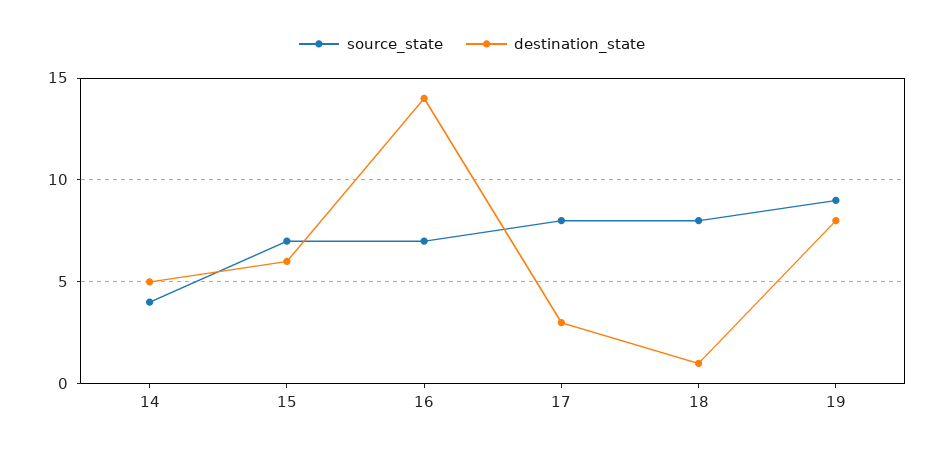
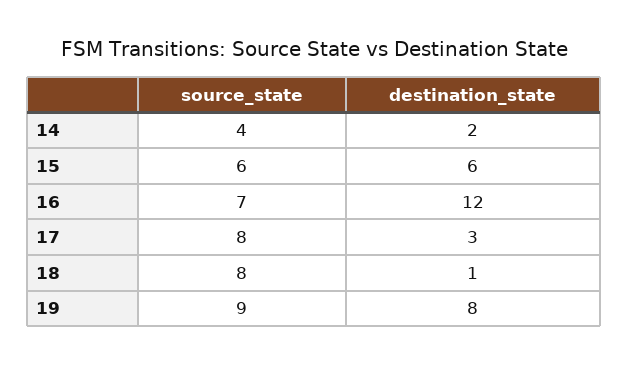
  {
    "source_state": {
      "14": 4,
-     "15": 7,
+     "15": 6,
      "16": 7,
      "17": 8,
      "18": 8,
      "19": 9
    },
    "destination_state": {
-     "14": 5,
+     "14": 2,
      "15": 6,
-     "16": 14,
+     "16": 12,
      "17": 3,
      "18": 1,
      "19": 8
    }
  }

